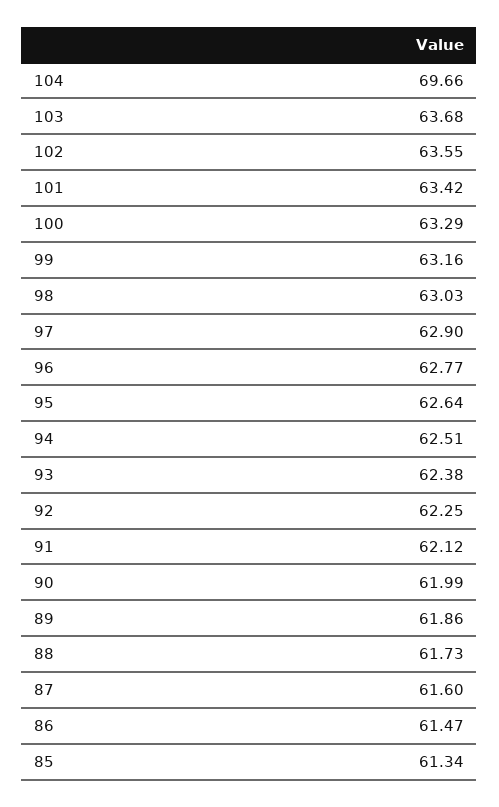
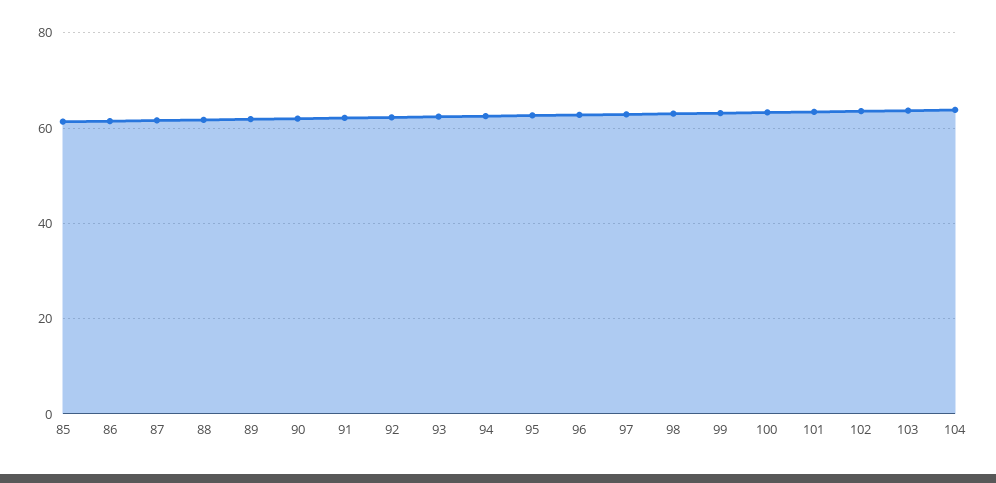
  {
-   "104": 69.66,
+   "104": 64,
    "103": 63.68,
    "102": 63.55,
    "101": 63.42,
    "100": 63.29,
    "99": 63.16,
    "98": 63.03,
    "97": 62.9,
    "96": 62.77,
    "95": 62.64,
    "94": 62.51,
    "93": 62.38,
    "92": 62.25,
    "91": 62.12,
    "90": 61.99,
    "89": 61.86,
    "88": 61.73,
    "87": 61.6,
    "86": 61.47,
    "85": 61.34
  }

